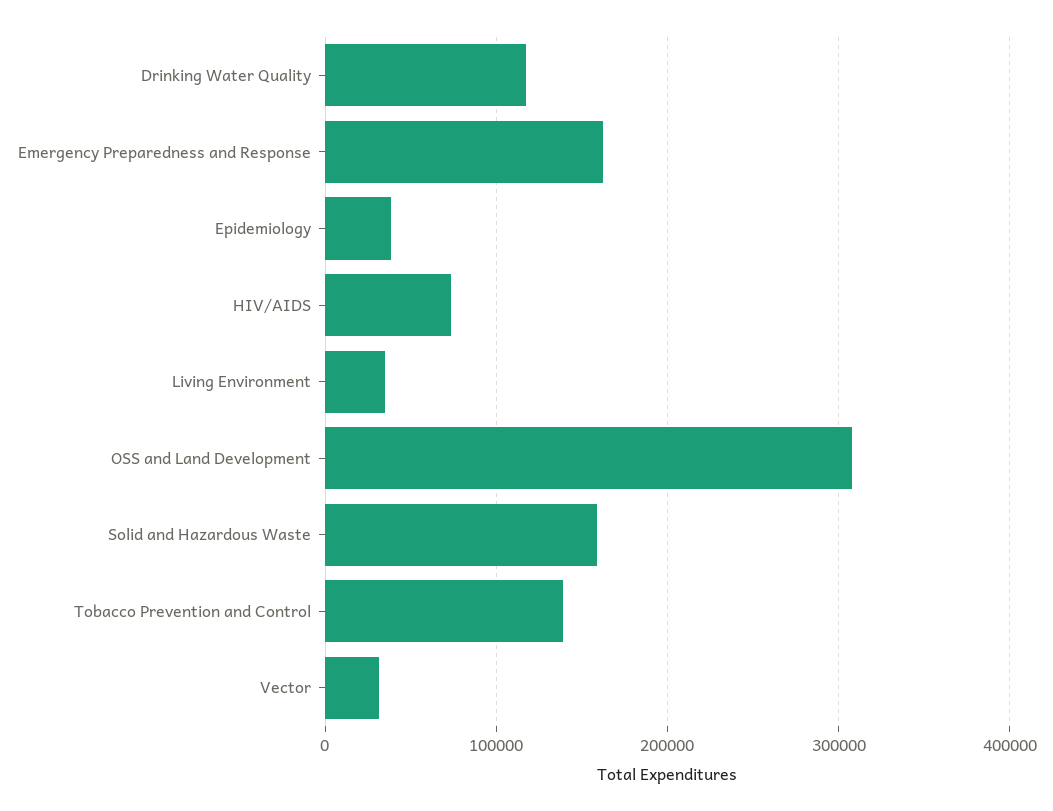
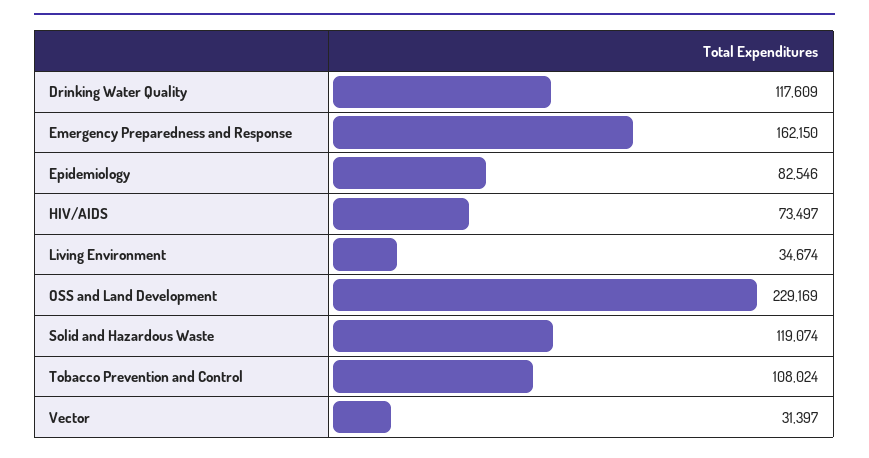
  {
    "Drinking Water Quality": 117609,
    "Emergency Preparedness and Response": 162150,
-   "Epidemiology": 40000,
+   "Epidemiology": 82546,
    "HIV/AIDS": 73497,
    "Living Environment": 34674,
-   "OSS and Land Development": 310000,
+   "OSS and Land Development": 229169,
-   "Solid and Hazardous Waste": 160000,
+   "Solid and Hazardous Waste": 119074,
-   "Tobacco Prevention and Control": 140000,
+   "Tobacco Prevention and Control": 108024,
    "Vector": 31397
  }

